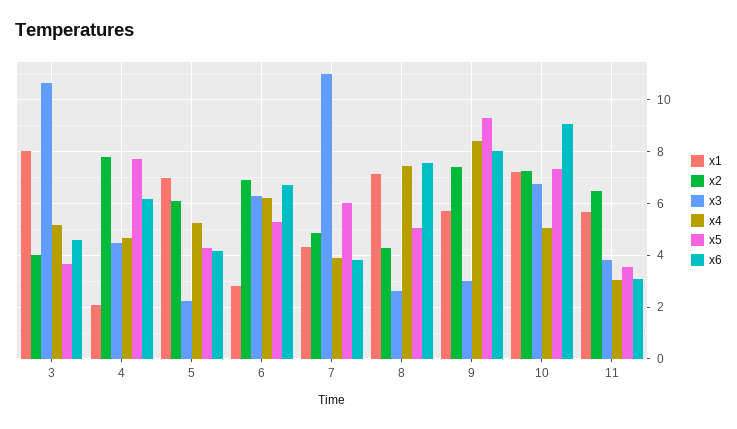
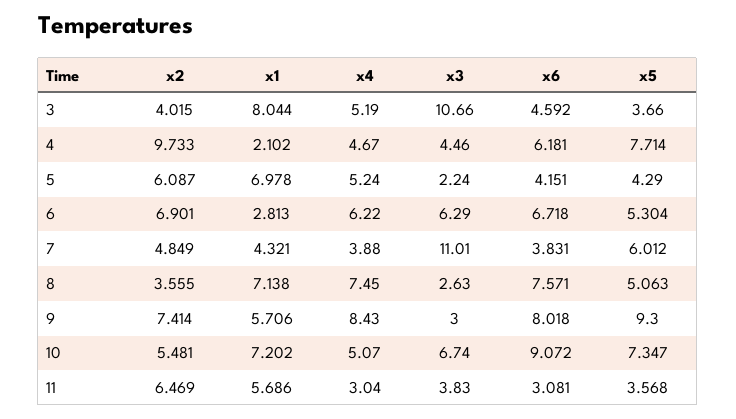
  {
    "x1": {
      "3": 8.044,
      "4": 2.102,
      "5": 6.978,
      "6": 2.813,
      "7": 4.321,
      "8": 7.138,
      "9": 5.706,
      "10": 7.202,
      "11": 5.686
    },
    "x2": {
      "3": 4.015,
-     "4": 7.75,
+     "4": 9.733,
      "5": 6.087,
      "6": 6.901,
      "7": 4.849,
-     "8": 4.25,
+     "8": 3.555,
      "9": 7.414,
-     "10": 7.25,
+     "10": 5.481,
      "11": 6.469
    },
    "x3": {
      "3": 10.66,
      "4": 4.46,
      "5": 2.24,
      "6": 6.29,
      "7": 11.01,
      "8": 2.63,
      "9": 3,
      "10": 6.74,
      "11": 3.83
    },
    "x4": {
      "3": 5.19,
      "4": 4.67,
      "5": 5.24,
      "6": 6.22,
      "7": 3.88,
      "8": 7.45,
      "9": 8.43,
      "10": 5.07,
      "11": 3.04
    },
    "x5": {
      "3": 3.66,
      "4": 7.714,
      "5": 4.29,
      "6": 5.304,
      "7": 6.012,
      "8": 5.063,
      "9": 9.3,
      "10": 7.347,
      "11": 3.568
    },
    "x6": {
      "3": 4.592,
      "4": 6.181,
      "5": 4.151,
      "6": 6.718,
      "7": 3.831,
      "8": 7.571,
      "9": 8.018,
      "10": 9.072,
      "11": 3.081
    }
  }

